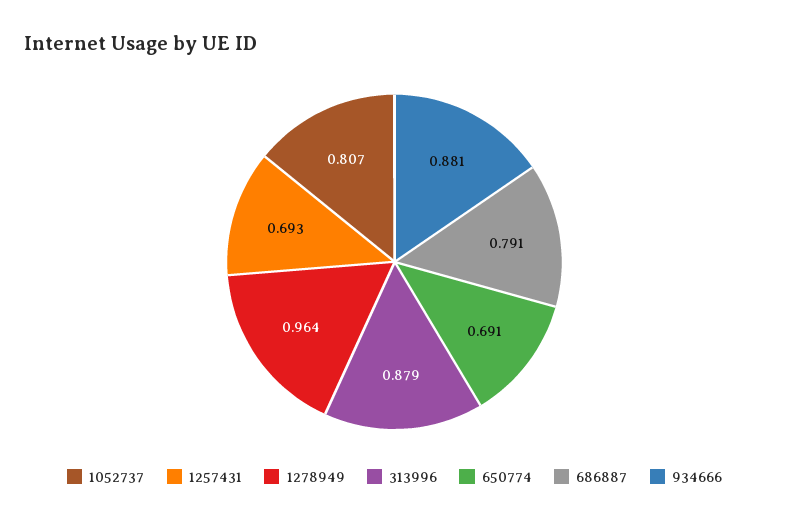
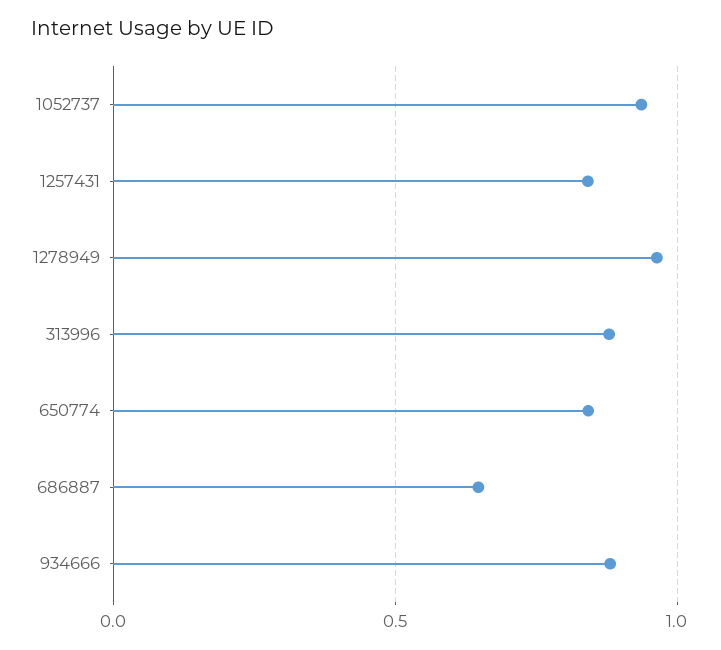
  {
-   "1052737": 0.807,
+   "1052737": 0.95,
-   "1257431": 0.693,
+   "1257431": 0.85,
    "1278949": 0.964,
    "313996": 0.879,
-   "650774": 0.691,
+   "650774": 0.85,
-   "686887": 0.791,
+   "686887": 0.65,
    "934666": 0.881
  }

